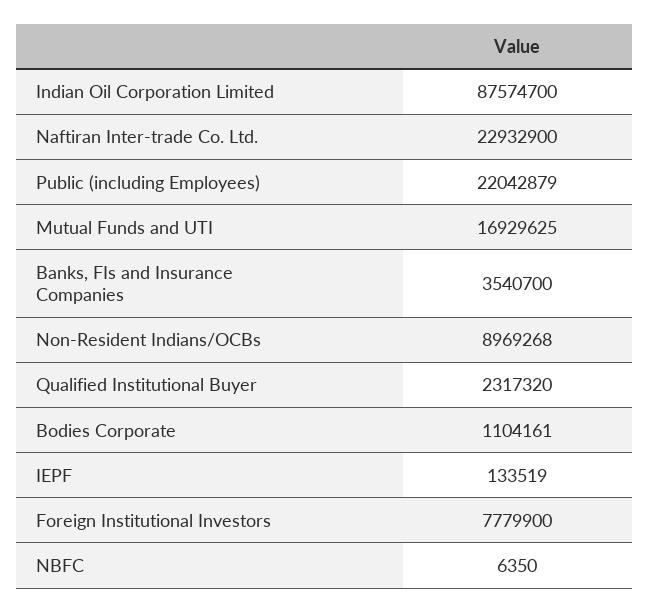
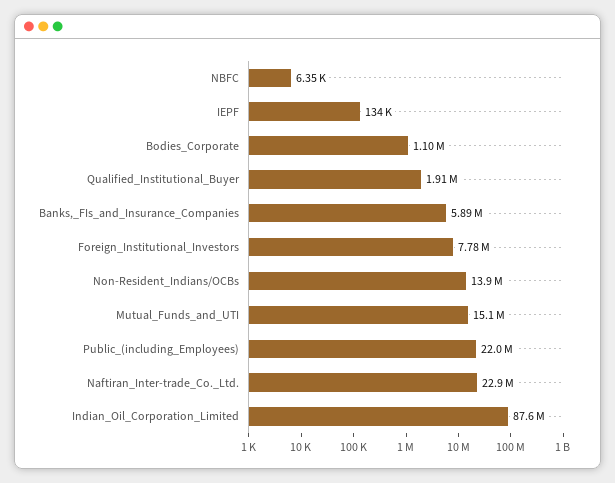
  {
    "Indian Oil Corporation Limited": 87574700,
    "Naftiran Inter-trade Co. Ltd.": 22932900,
    "Public (including Employees)": 22042879,
-   "Mutual Funds and UTI": 16929625,
+   "Mutual Funds and UTI": 15100000,
-   "Banks, FIs and Insurance Companies": 3540700,
+   "Banks, FIs and Insurance Companies": 5890000,
-   "Non-Resident Indians/OCBs": 8969268,
+   "Non-Resident Indians/OCBs": 13900000,
-   "Qualified Institutional Buyer": 2317320,
+   "Qualified Institutional Buyer": 1910000,
    "Bodies Corporate": 1104161,
    "IEPF": 133519,
    "Foreign Institutional Investors": 7779900,
    "NBFC": 6350
  }

